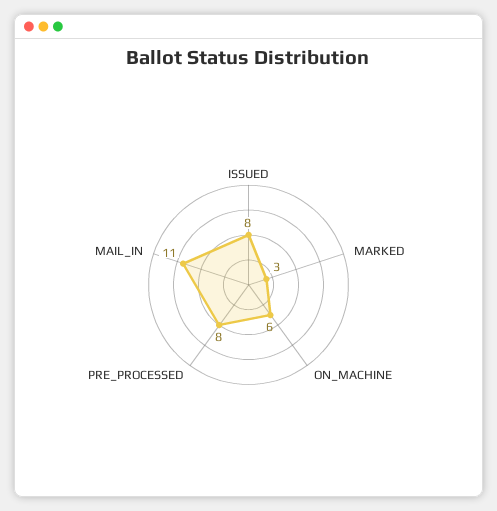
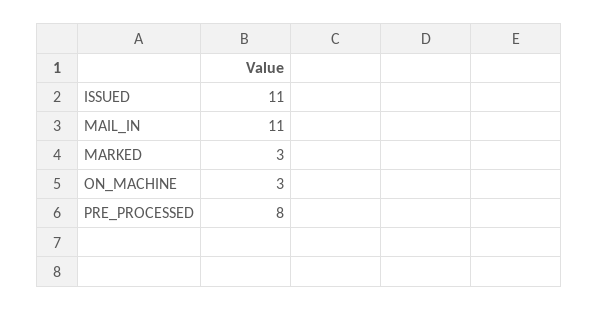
  {
-   "ISSUED": 8,
+   "ISSUED": 11,
    "MARKED": 3,
-   "ON_MACHINE": 6,
+   "ON_MACHINE": 3,
    "PRE_PROCESSED": 8,
    "MAIL_IN": 11
  }

